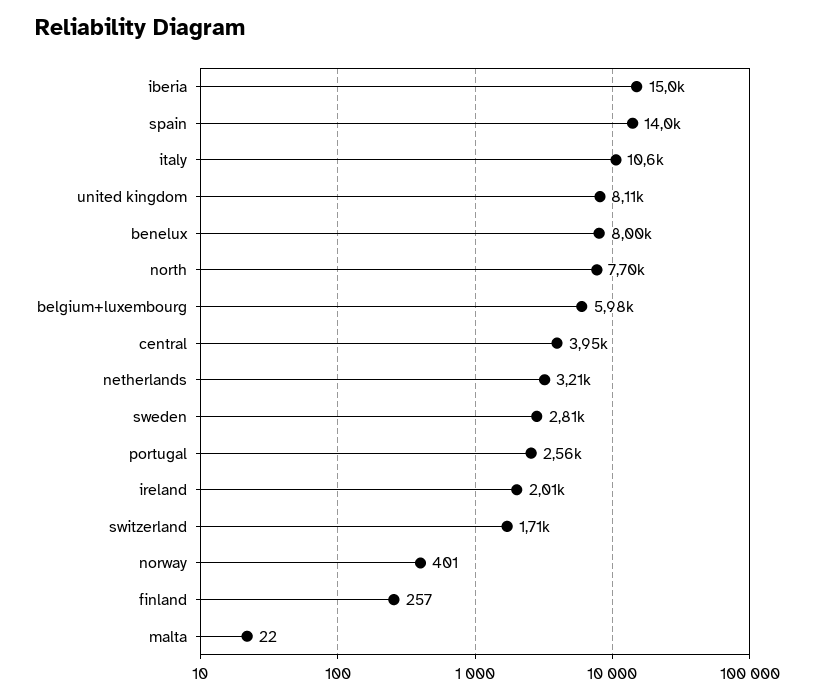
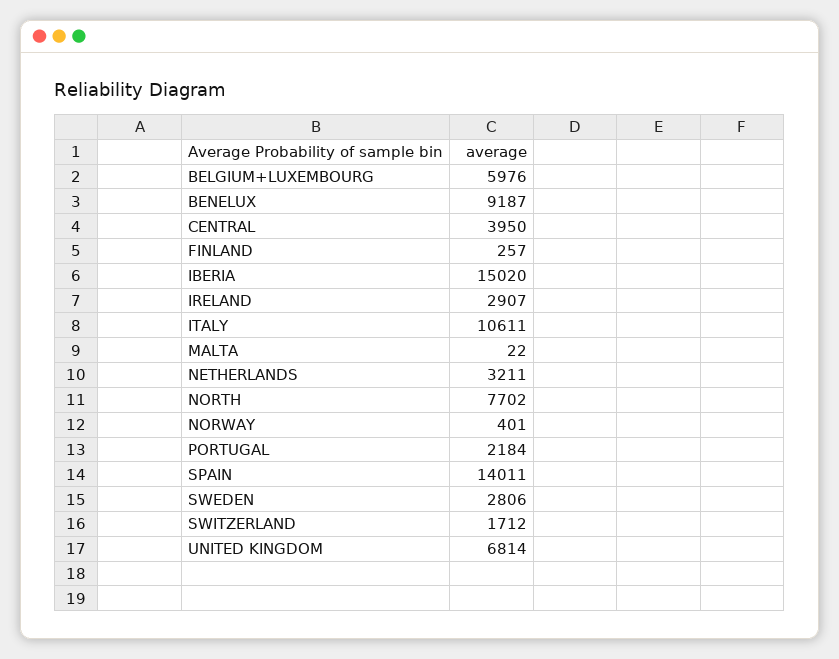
  {
    "iberia": 15020,
    "spain": 14011,
    "italy": 10611,
-   "united kingdom": 8110,
+   "united kingdom": 6814,
-   "benelux": 8000,
+   "benelux": 9187,
    "north": 7702,
    "belgium+luxembourg": 5976,
    "central": 3950,
    "netherlands": 3211,
    "sweden": 2806,
-   "portugal": 2560,
+   "portugal": 2184,
-   "ireland": 2010,
+   "ireland": 2907,
    "switzerland": 1712,
    "norway": 401,
    "finland": 257,
    "malta": 22
  }

